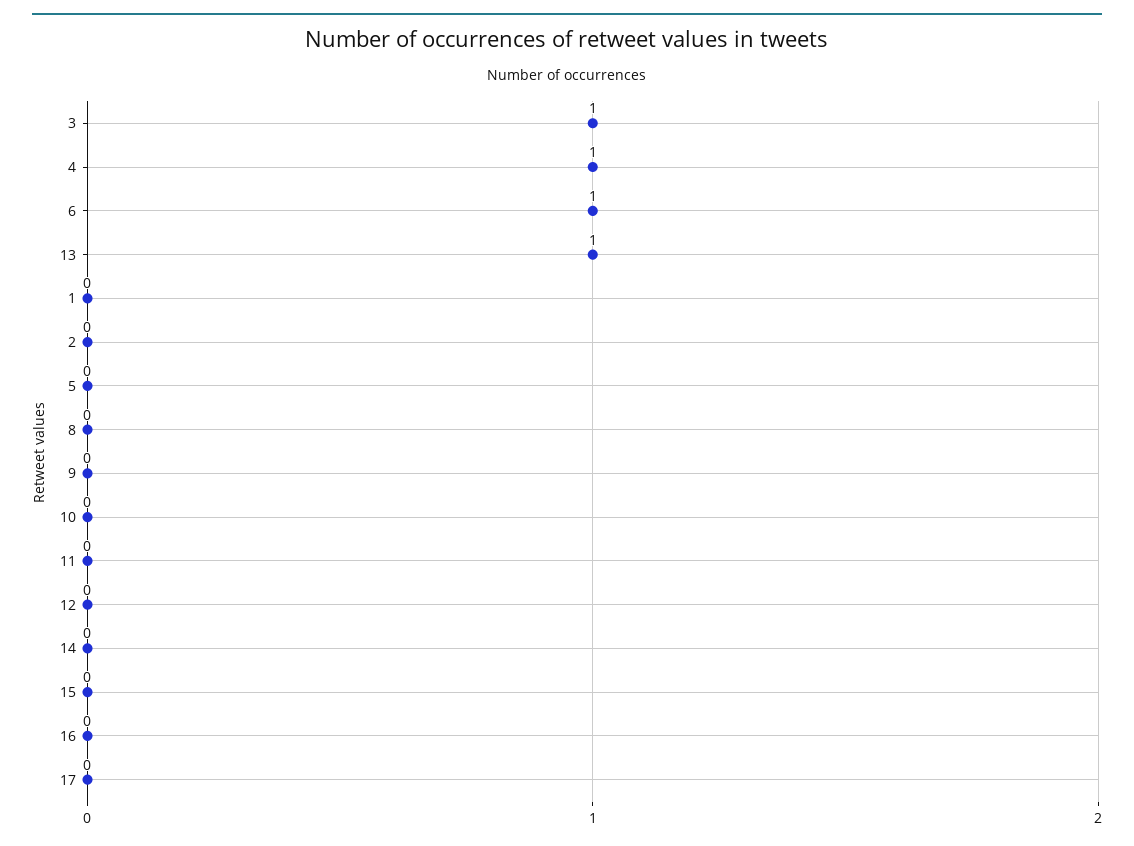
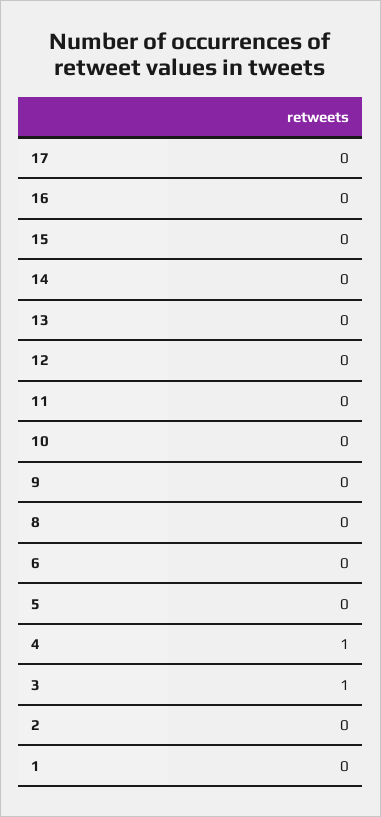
  {
    "3": 1,
    "4": 1,
-   "6": 1,
+   "6": 0,
-   "13": 1,
+   "13": 0,
    "1": 0,
    "2": 0,
    "5": 0,
    "8": 0,
    "9": 0,
    "10": 0,
    "11": 0,
    "12": 0,
    "14": 0,
    "15": 0,
    "16": 0,
    "17": 0
  }

